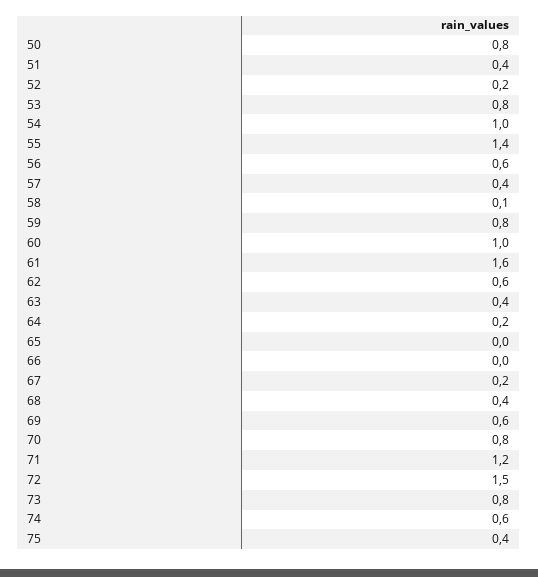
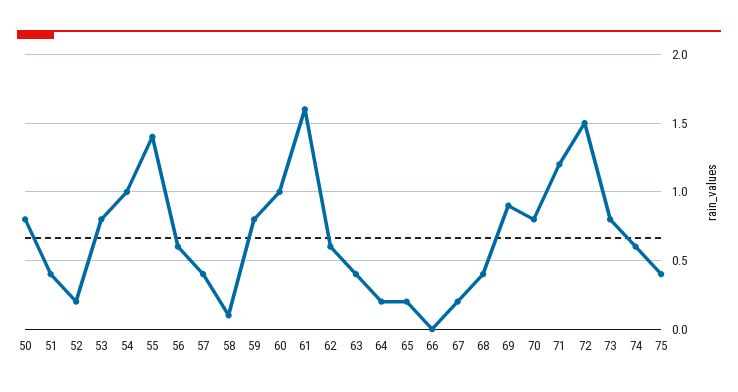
  {
    "50": 0.8,
    "51": 0.4,
    "52": 0.2,
    "53": 0.8,
    "54": 1,
    "55": 1.4,
    "56": 0.6,
    "57": 0.4,
    "58": 0.1,
    "59": 0.8,
    "60": 1,
    "61": 1.6,
    "62": 0.6,
    "63": 0.4,
    "64": 0.2,
-   "65": 0,
+   "65": 0.2,
    "66": 0,
    "67": 0.2,
    "68": 0.4,
-   "69": 0.6,
+   "69": 0.9,
    "70": 0.8,
    "71": 1.2,
    "72": 1.5,
    "73": 0.8,
    "74": 0.6,
    "75": 0.4
  }

